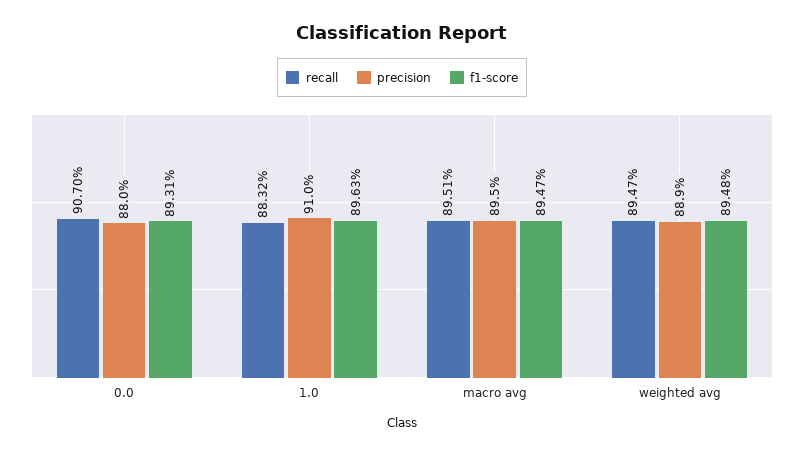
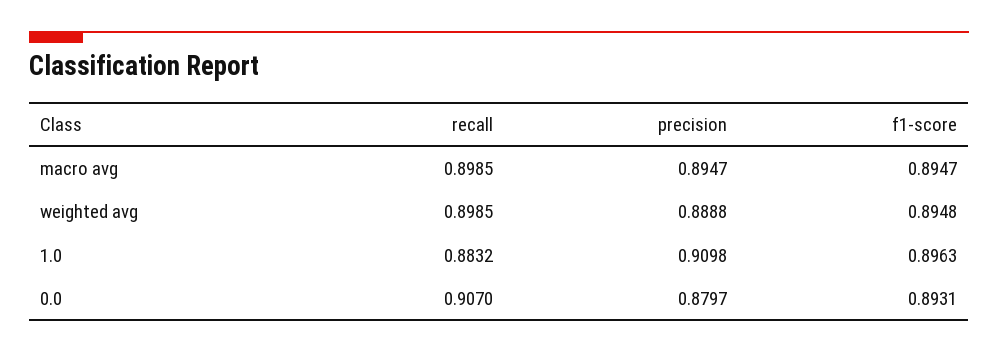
  {
    "recall": {
      "0.0": 0.907,
      "1.0": 0.8832,
-     "macro avg": 0.8951,
+     "macro avg": 0.8985,
-     "weighted avg": 0.8947
+     "weighted avg": 0.8985
    },
    "precision": {
      "0.0": 0.8797,
      "1.0": 0.9098,
      "macro avg": 0.8947,
      "weighted avg": 0.8888
    },
    "f1-score": {
      "0.0": 0.8931,
      "1.0": 0.8963,
      "macro avg": 0.8947,
      "weighted avg": 0.8948
    }
  }

